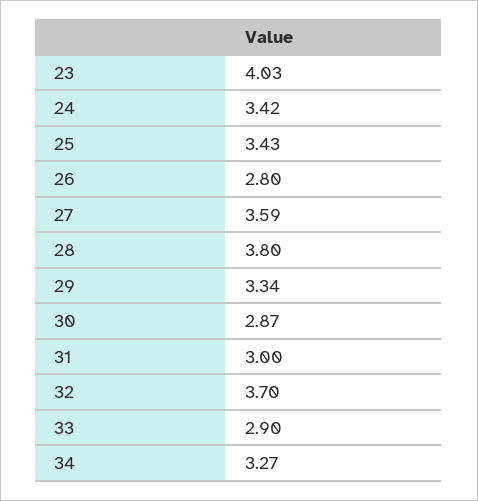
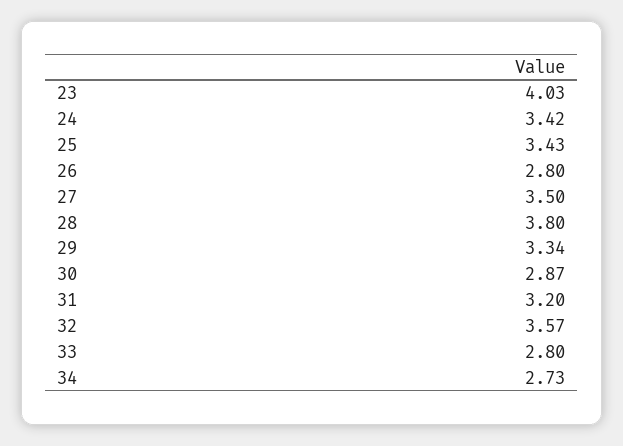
  {
    "23": 4.03,
    "24": 3.42,
    "25": 3.43,
    "26": 2.8,
-   "27": 3.59,
+   "27": 3.5,
    "28": 3.8,
    "29": 3.34,
    "30": 2.87,
-   "31": 3,
+   "31": 3.2,
-   "32": 3.7,
+   "32": 3.57,
-   "33": 2.9,
+   "33": 2.8,
-   "34": 3.27
+   "34": 2.73
  }

